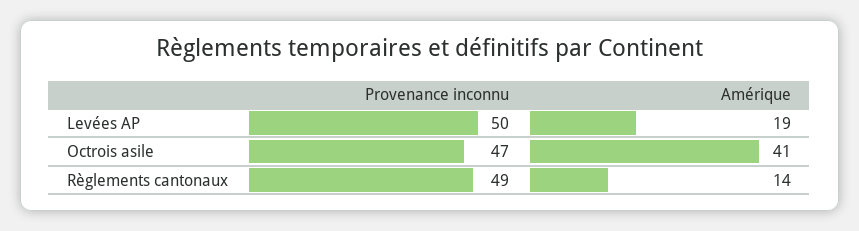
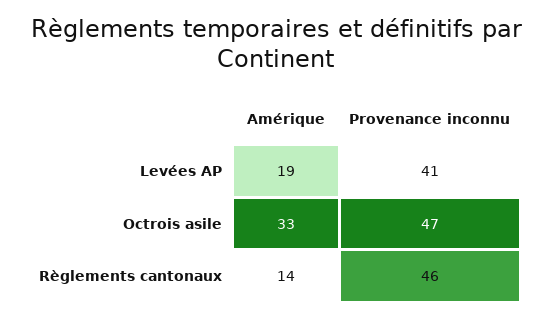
  {
    "Provenance inconnu": {
-     "Levées AP": 50,
+     "Levées AP": 41,
      "Octrois asile": 47,
-     "Règlements cantonaux": 49
+     "Règlements cantonaux": 46
    },
    "Amérique": {
      "Levées AP": 19,
-     "Octrois asile": 41,
+     "Octrois asile": 33,
      "Règlements cantonaux": 14
    }
  }

